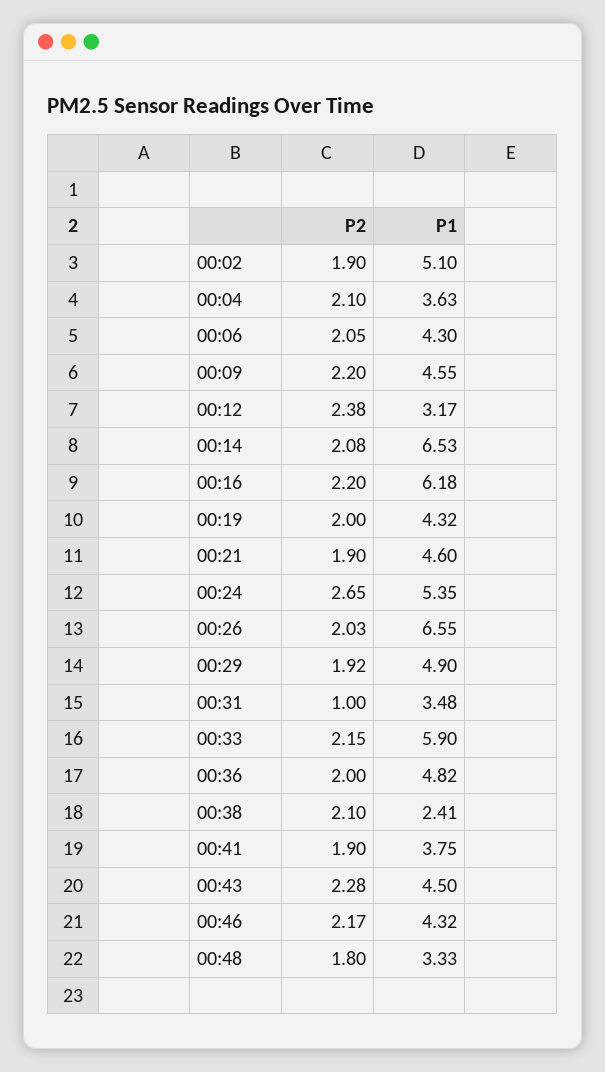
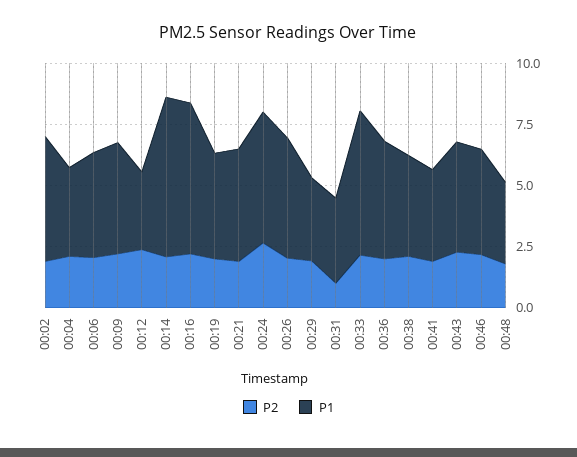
  {
    "P2": {
      "00:02": 1.9,
      "00:04": 2.1,
      "00:06": 2.05,
      "00:09": 2.2,
      "00:12": 2.38,
      "00:14": 2.08,
      "00:16": 2.2,
      "00:19": 2,
      "00:21": 1.9,
      "00:24": 2.65,
      "00:26": 2.03,
      "00:29": 1.92,
      "00:31": 1,
      "00:33": 2.15,
      "00:36": 2,
      "00:38": 2.1,
      "00:41": 1.9,
      "00:43": 2.28,
      "00:46": 2.17,
      "00:48": 1.8
    },
    "P1": {
      "00:02": 5.1,
      "00:04": 3.63,
      "00:06": 4.3,
      "00:09": 4.55,
      "00:12": 3.17,
      "00:14": 6.53,
      "00:16": 6.18,
      "00:19": 4.32,
      "00:21": 4.6,
      "00:24": 5.35,
-     "00:26": 6.55,
+     "00:26": 5,
-     "00:29": 4.9,
+     "00:29": 3.5,
      "00:31": 3.48,
      "00:33": 5.9,
      "00:36": 4.82,
-     "00:38": 2.41,
+     "00:38": 4,
      "00:41": 3.75,
      "00:43": 4.5,
      "00:46": 4.32,
      "00:48": 3.33
    }
  }

